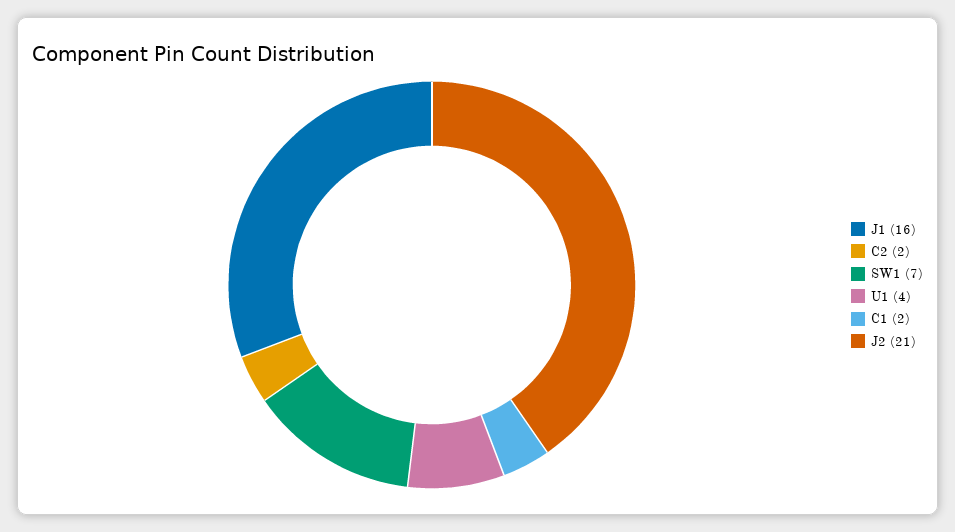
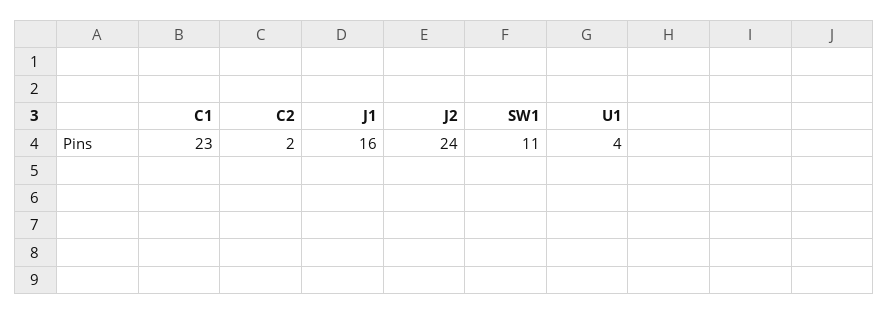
  {
    "J1": 16,
    "C2": 2,
-   "SW1": 7,
+   "SW1": 11,
    "U1": 4,
-   "C1": 2,
+   "C1": 23,
-   "J2": 21
+   "J2": 24
  }

